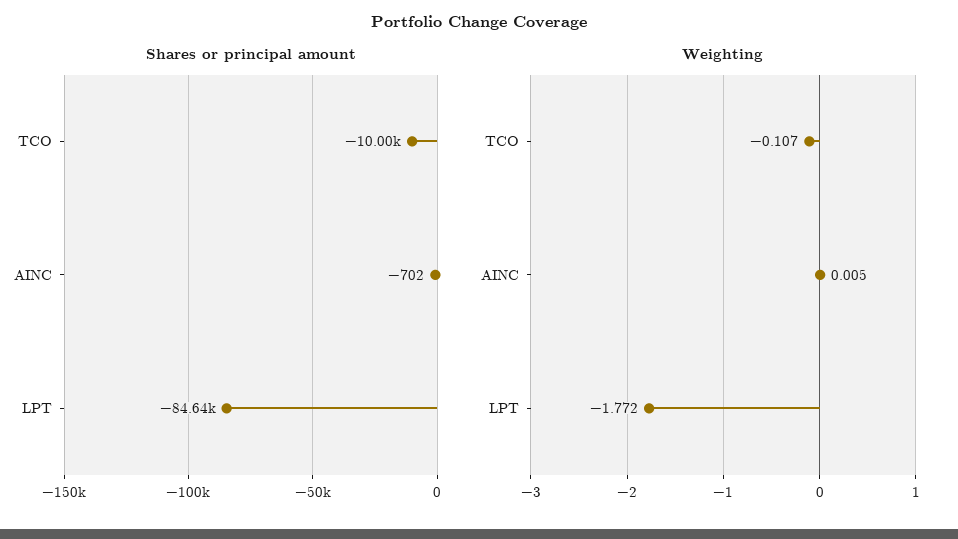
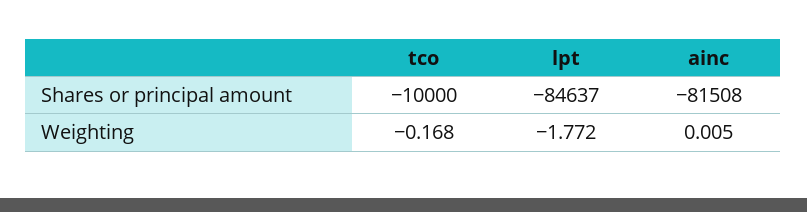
  {
    "Shares or principal amount": {
      "TCO": -10000,
-     "AINC": -702,
+     "AINC": -81508,
      "LPT": -84637
    },
    "Weighting": {
-     "TCO": -0.107,
+     "TCO": -0.168,
      "AINC": 0.005,
      "LPT": -1.772
    }
  }

